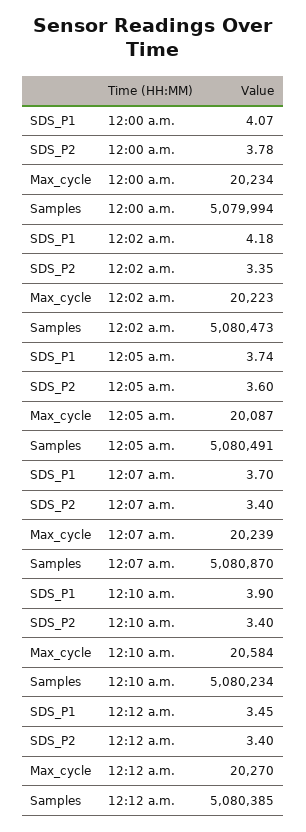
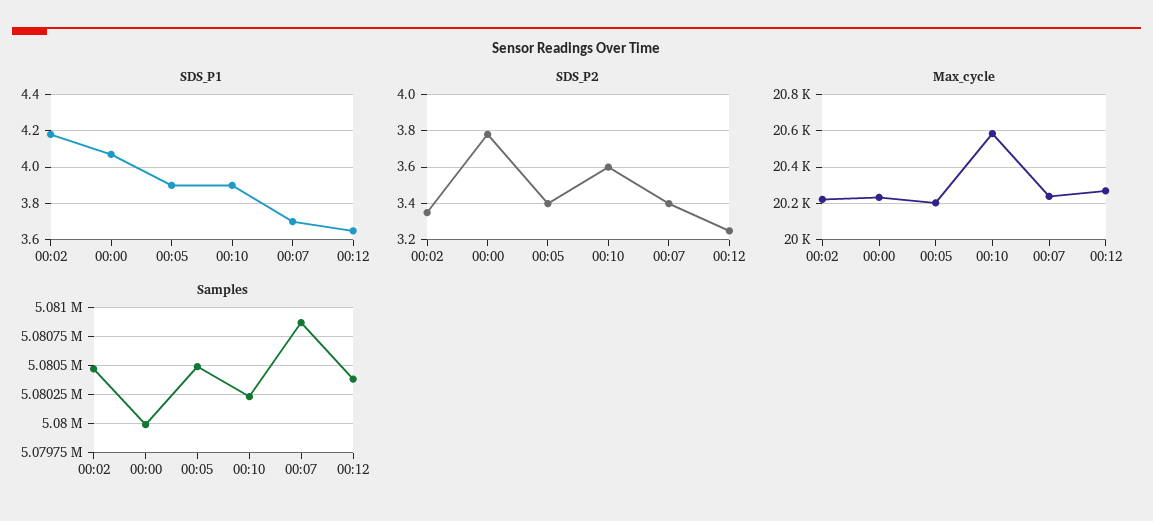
  {
    "SDS_P1": {
      "12:00 a.m.": 4.07,
      "12:02 a.m.": 4.18,
-     "12:05 a.m.": 3.74,
+     "12:05 a.m.": 3.9,
      "12:07 a.m.": 3.7,
      "12:10 a.m.": 3.9,
-     "12:12 a.m.": 3.45
+     "12:12 a.m.": 3.65
    },
    "SDS_P2": {
      "12:00 a.m.": 3.78,
      "12:02 a.m.": 3.35,
-     "12:05 a.m.": 3.6,
+     "12:05 a.m.": 3.4,
      "12:07 a.m.": 3.4,
-     "12:10 a.m.": 3.4,
+     "12:10 a.m.": 3.6,
-     "12:12 a.m.": 3.4
+     "12:12 a.m.": 3.25
    },
    "Max_cycle": {
      "12:00 a.m.": 20234,
      "12:02 a.m.": 20223,
-     "12:05 a.m.": 20087,
+     "12:05 a.m.": 20200,
      "12:07 a.m.": 20239,
      "12:10 a.m.": 20584,
      "12:12 a.m.": 20270
    },
    "Samples": {
      "12:00 a.m.": 5079994,
      "12:02 a.m.": 5080473,
      "12:05 a.m.": 5080491,
      "12:07 a.m.": 5080870,
      "12:10 a.m.": 5080234,
      "12:12 a.m.": 5080385
    }
  }

